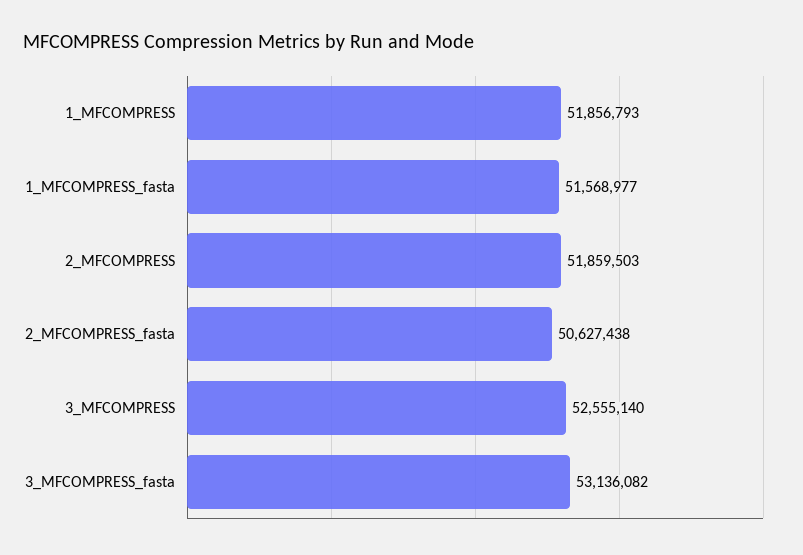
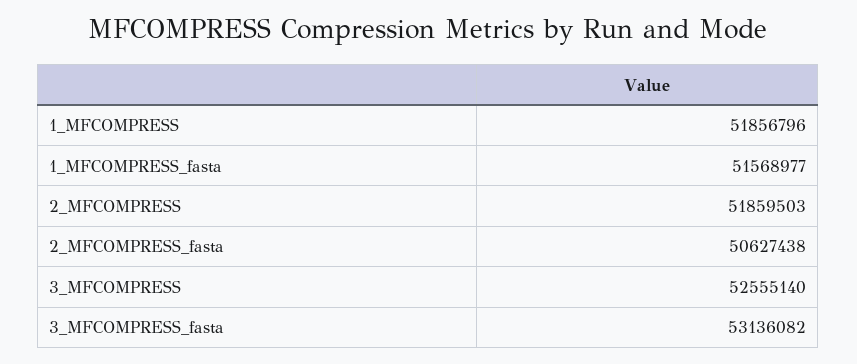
  {
-   "1_MFCOMPRESS": 51856793,
+   "1_MFCOMPRESS": 51856796,
    "1_MFCOMPRESS_fasta": 51568977,
    "2_MFCOMPRESS": 51859503,
    "2_MFCOMPRESS_fasta": 50627438,
    "3_MFCOMPRESS": 52555140,
    "3_MFCOMPRESS_fasta": 53136082
  }

